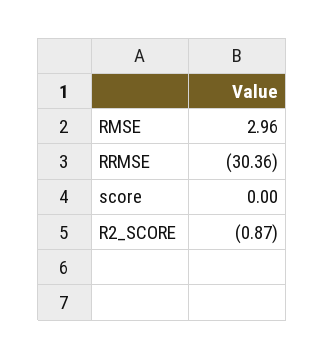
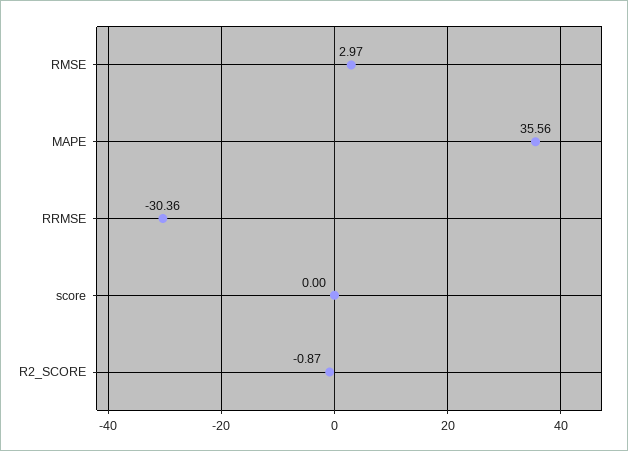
  {
-   "RMSE": 2.96,
+   "RMSE": 2.97,
    "RRMSE": -30.36,
    "score": 0,
-   "R2_SCORE": -0.87
+   "R2_SCORE": -0.87,
+   "MAPE": 35.56
  }

